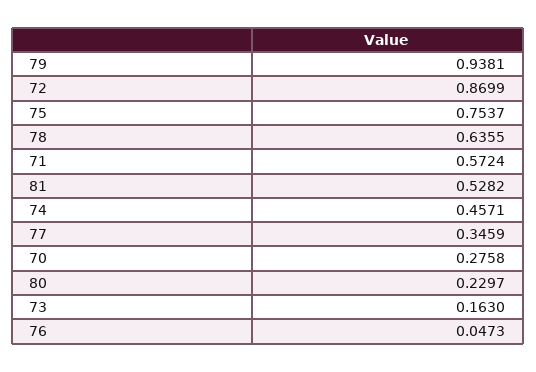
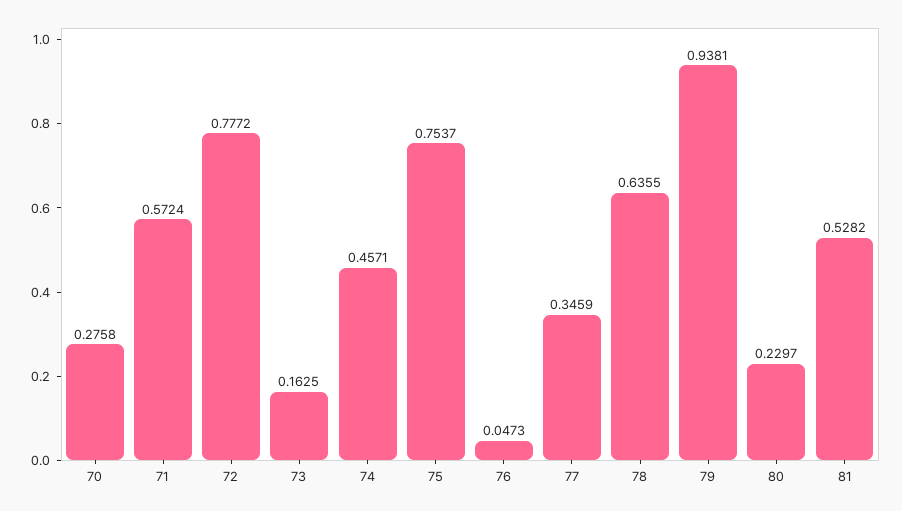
  {
    "79": 0.9381,
-   "72": 0.8699,
+   "72": 0.7772,
    "75": 0.7537,
    "78": 0.6355,
    "71": 0.5724,
    "81": 0.5282,
    "74": 0.4571,
    "77": 0.3459,
    "70": 0.2758,
    "80": 0.2297,
-   "73": 0.163,
+   "73": 0.1625,
    "76": 0.0473
  }

